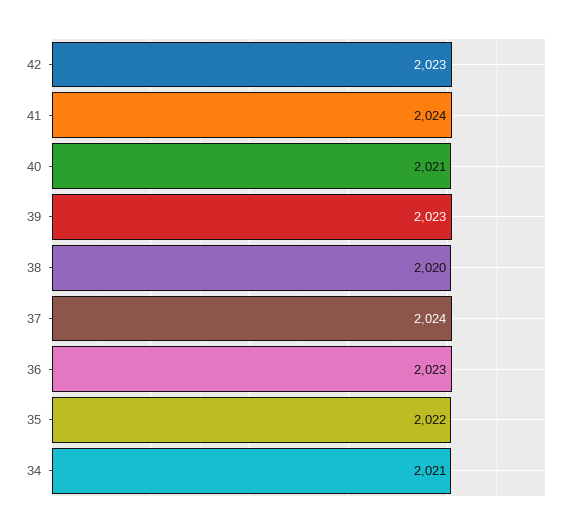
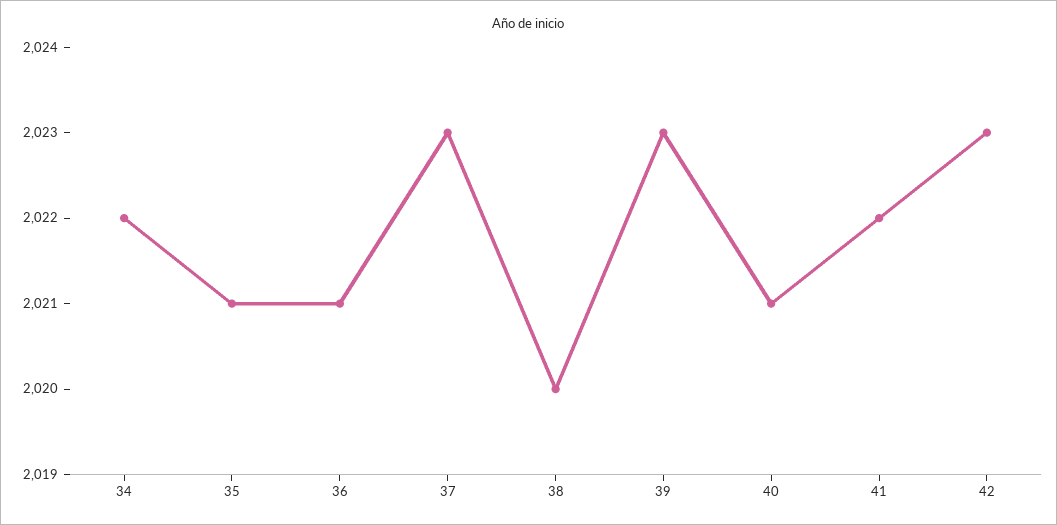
  {
    "42": 2023,
-   "41": 2024,
+   "41": 2022,
    "40": 2021,
    "39": 2023,
    "38": 2020,
-   "37": 2024,
+   "37": 2023,
-   "36": 2023,
+   "36": 2021,
-   "35": 2022,
+   "35": 2021,
-   "34": 2021
+   "34": 2022
  }

